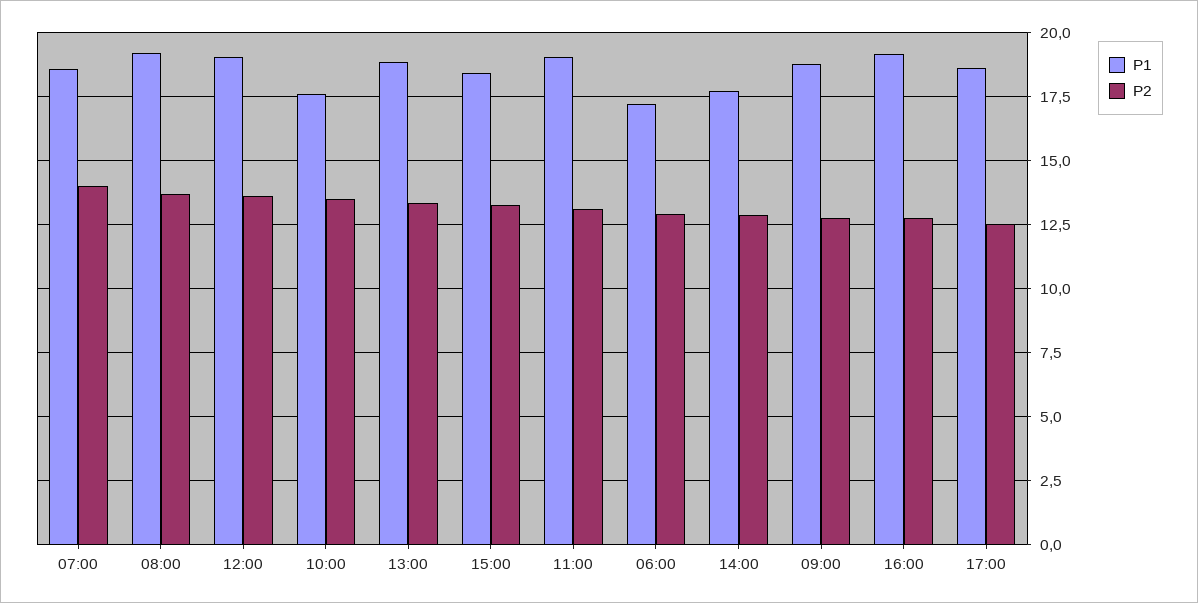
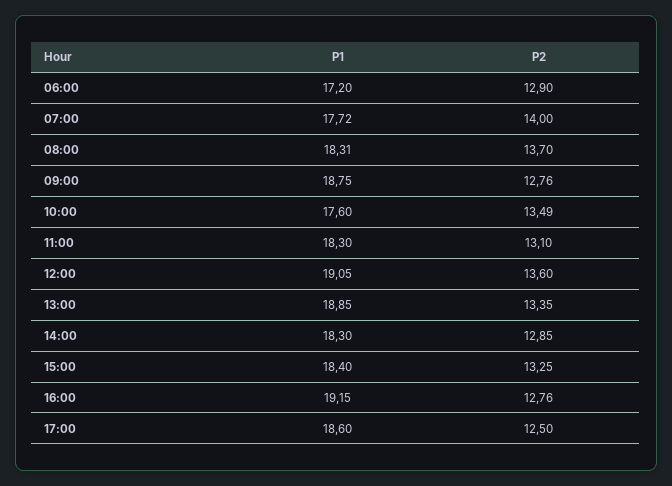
  {
    "P1": {
-     "07:00": 18.5,
+     "07:00": 17.72,
-     "08:00": 19.25,
+     "08:00": 18.31,
      "12:00": 19.05,
      "10:00": 17.6,
      "13:00": 18.85,
      "15:00": 18.4,
-     "11:00": 19,
+     "11:00": 18.3,
      "06:00": 17.2,
-     "14:00": 17.75,
+     "14:00": 18.3,
      "09:00": 18.75,
      "16:00": 19.15,
      "17:00": 18.6
    },
    "P2": {
      "07:00": 14,
      "08:00": 13.7,
      "12:00": 13.6,
      "10:00": 13.49,
      "13:00": 13.35,
      "15:00": 13.25,
      "11:00": 13.1,
      "06:00": 12.9,
      "14:00": 12.85,
      "09:00": 12.76,
      "16:00": 12.76,
      "17:00": 12.5
    }
  }

